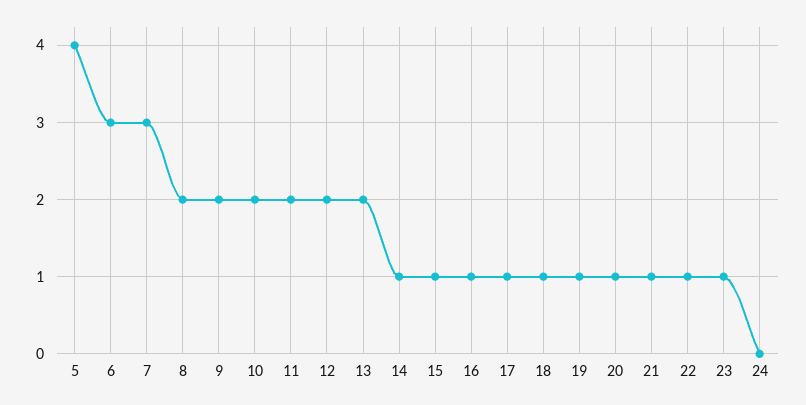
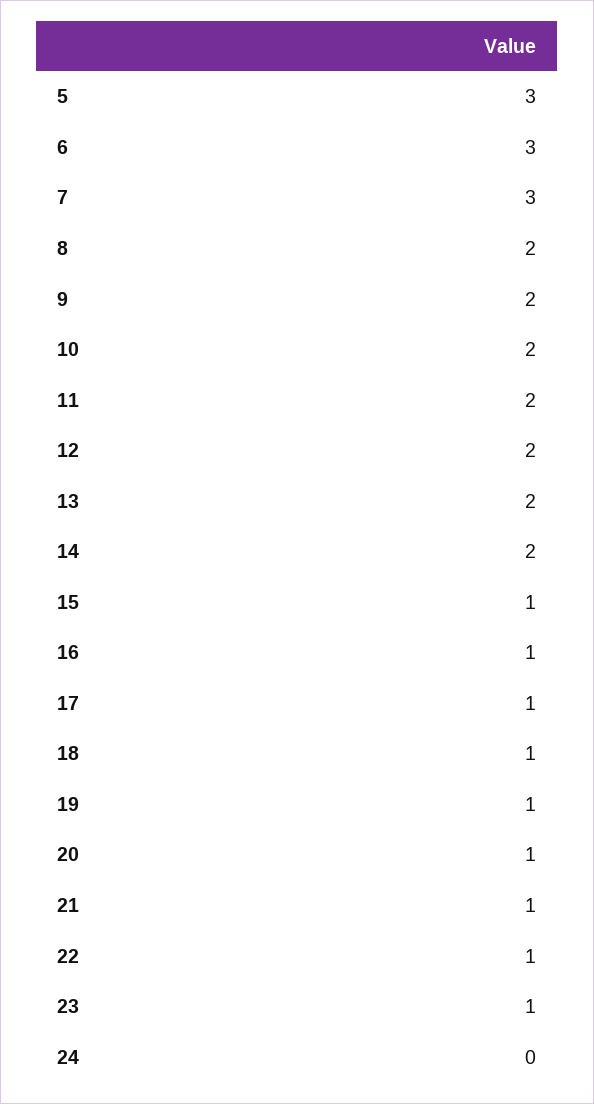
  {
-   "5": 4,
+   "5": 3,
    "6": 3,
    "7": 3,
    "8": 2,
    "9": 2,
    "10": 2,
    "11": 2,
    "12": 2,
    "13": 2,
-   "14": 1,
+   "14": 2,
    "15": 1,
    "16": 1,
    "17": 1,
    "18": 1,
    "19": 1,
    "20": 1,
    "21": 1,
    "22": 1,
    "23": 1,
    "24": 0
  }

